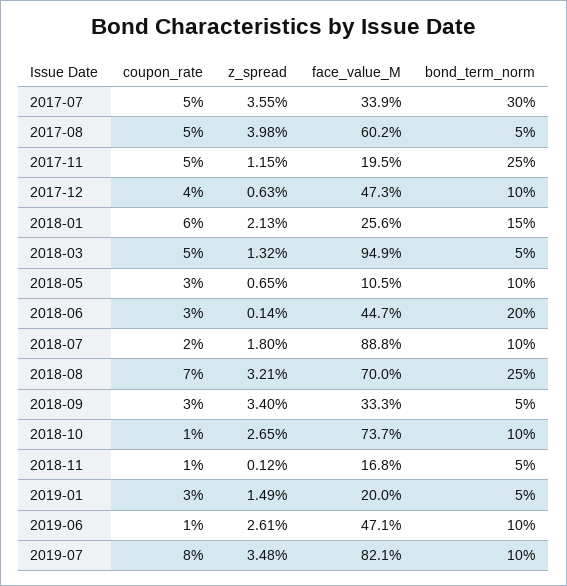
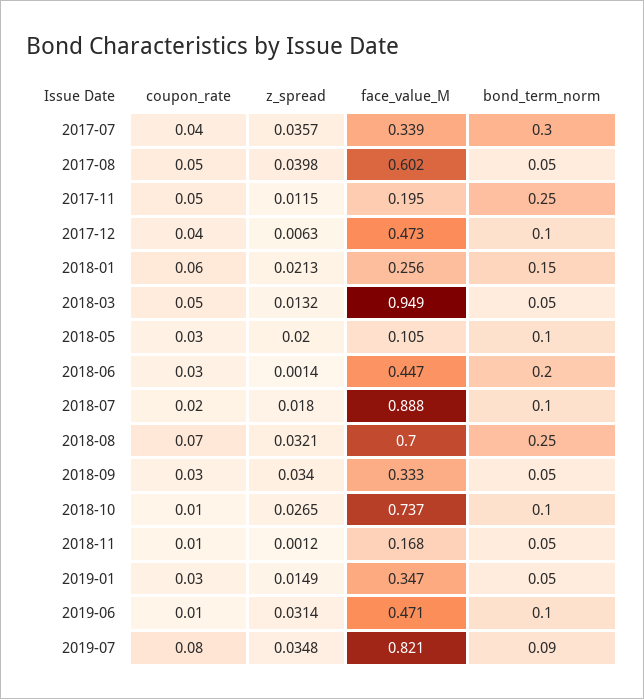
  {
    "coupon_rate": {
-     "2017-07": 0.05,
+     "2017-07": 0.04,
      "2017-08": 0.05,
      "2017-11": 0.05,
      "2017-12": 0.04,
      "2018-01": 0.06,
      "2018-03": 0.05,
      "2018-05": 0.03,
      "2018-06": 0.03,
      "2018-07": 0.02,
      "2018-08": 0.07,
      "2018-09": 0.03,
      "2018-10": 0.01,
      "2018-11": 0.01,
      "2019-01": 0.03,
      "2019-06": 0.01,
      "2019-07": 0.08
    },
    "z_spread": {
-     "2017-07": 0.0355,
+     "2017-07": 0.0357,
      "2017-08": 0.0398,
      "2017-11": 0.0115,
      "2017-12": 0.0063,
      "2018-01": 0.0213,
      "2018-03": 0.0132,
-     "2018-05": 0.0065,
+     "2018-05": 0.02,
      "2018-06": 0.0014,
      "2018-07": 0.018,
      "2018-08": 0.0321,
      "2018-09": 0.034,
      "2018-10": 0.0265,
      "2018-11": 0.0012,
      "2019-01": 0.0149,
-     "2019-06": 0.0261,
+     "2019-06": 0.0314,
      "2019-07": 0.0348
    },
    "face_value_M": {
      "2017-07": 0.339,
      "2017-08": 0.602,
      "2017-11": 0.195,
      "2017-12": 0.473,
      "2018-01": 0.256,
      "2018-03": 0.949,
      "2018-05": 0.105,
      "2018-06": 0.447,
      "2018-07": 0.888,
      "2018-08": 0.7,
      "2018-09": 0.333,
      "2018-10": 0.737,
      "2018-11": 0.168,
-     "2019-01": 0.2,
+     "2019-01": 0.347,
      "2019-06": 0.471,
      "2019-07": 0.821
    },
    "bond_term_norm": {
      "2017-07": 0.3,
      "2017-08": 0.05,
      "2017-11": 0.25,
      "2017-12": 0.1,
      "2018-01": 0.15,
      "2018-03": 0.05,
      "2018-05": 0.1,
      "2018-06": 0.2,
      "2018-07": 0.1,
      "2018-08": 0.25,
      "2018-09": 0.05,
      "2018-10": 0.1,
      "2018-11": 0.05,
      "2019-01": 0.05,
      "2019-06": 0.1,
-     "2019-07": 0.1
+     "2019-07": 0.09
    }
  }

